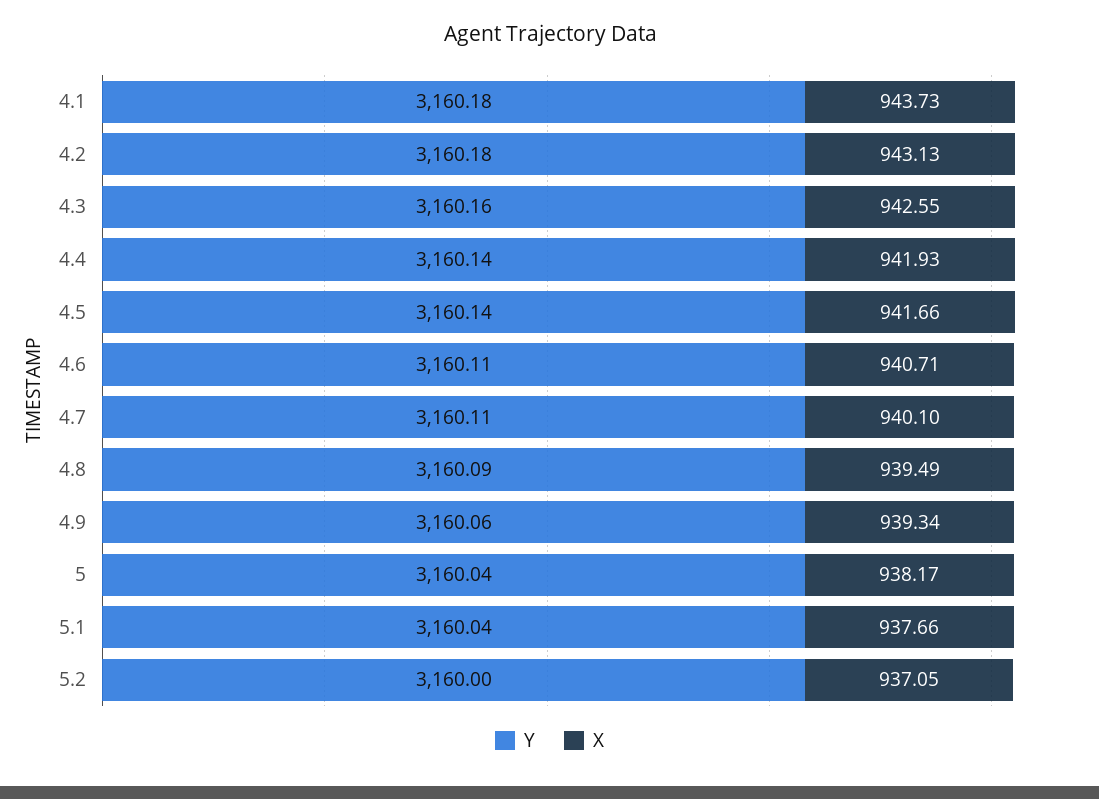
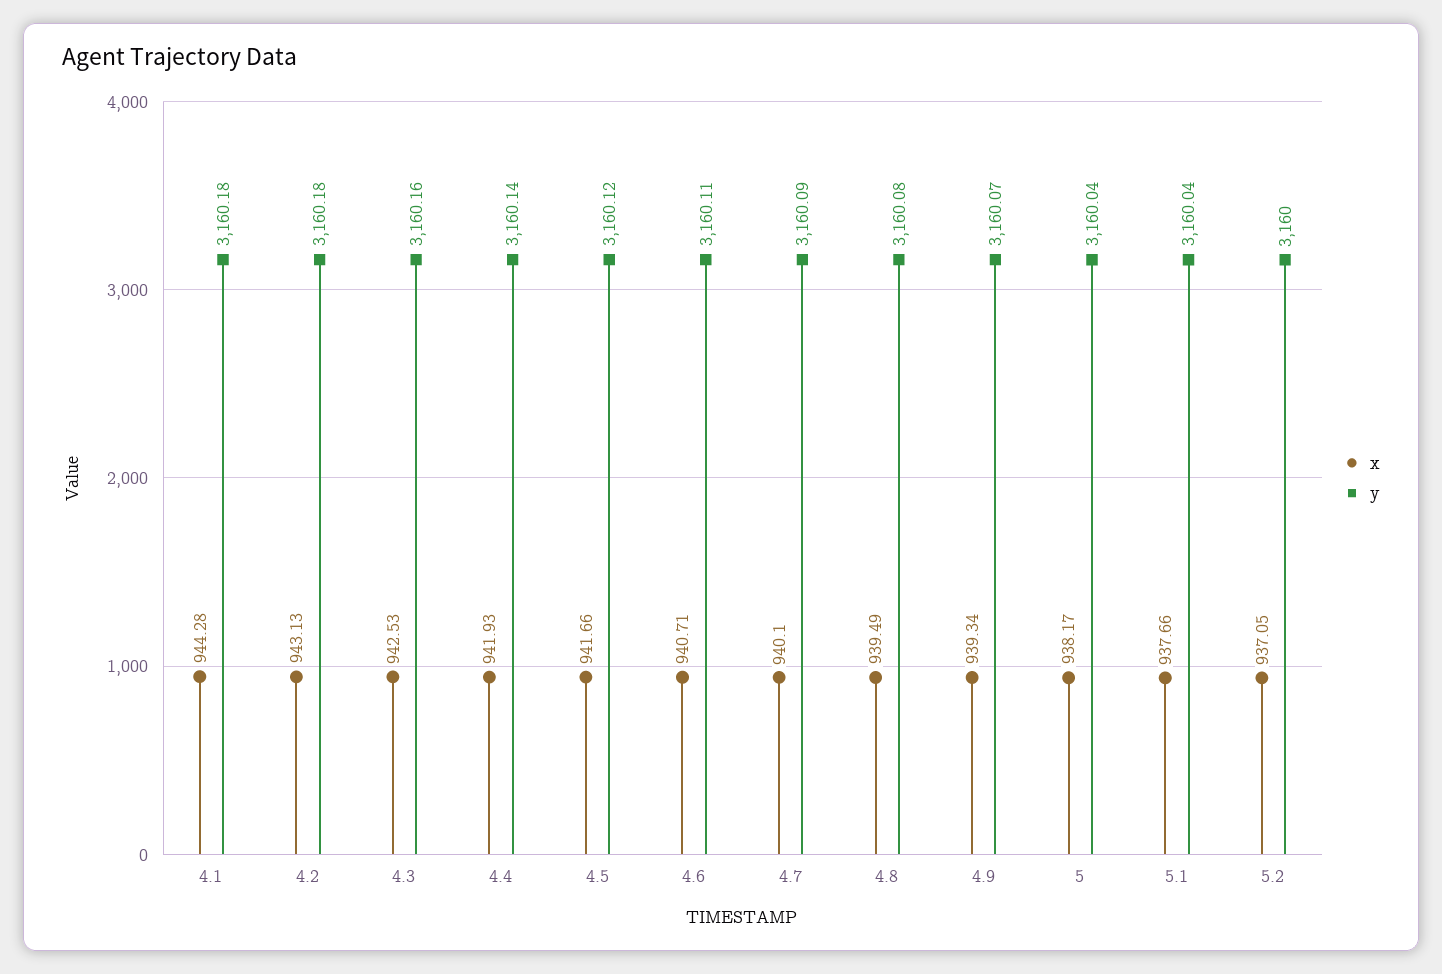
  {
    "Y": {
      "4.1": 3160.18,
      "4.2": 3160.18,
      "4.3": 3160.16,
      "4.4": 3160.14,
-     "4.5": 3160.14,
+     "4.5": 3160.12,
      "4.6": 3160.11,
-     "4.7": 3160.11,
+     "4.7": 3160.09,
-     "4.8": 3160.09,
+     "4.8": 3160.08,
-     "4.9": 3160.06,
+     "4.9": 3160.07,
      "5": 3160.04,
      "5.1": 3160.04,
      "5.2": 3160
    },
    "X": {
-     "4.1": 943.73,
+     "4.1": 944.28,
      "4.2": 943.13,
-     "4.3": 942.55,
+     "4.3": 942.53,
      "4.4": 941.93,
      "4.5": 941.66,
      "4.6": 940.71,
      "4.7": 940.1,
      "4.8": 939.49,
      "4.9": 939.34,
      "5": 938.17,
      "5.1": 937.66,
      "5.2": 937.05
    }
  }

